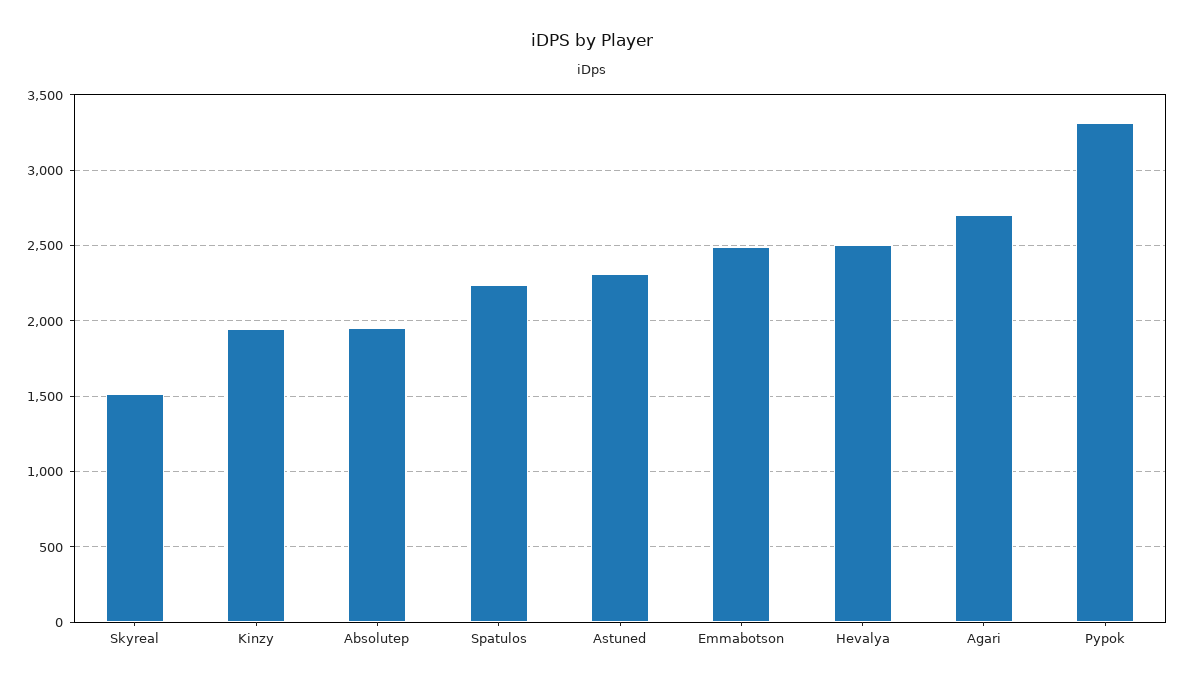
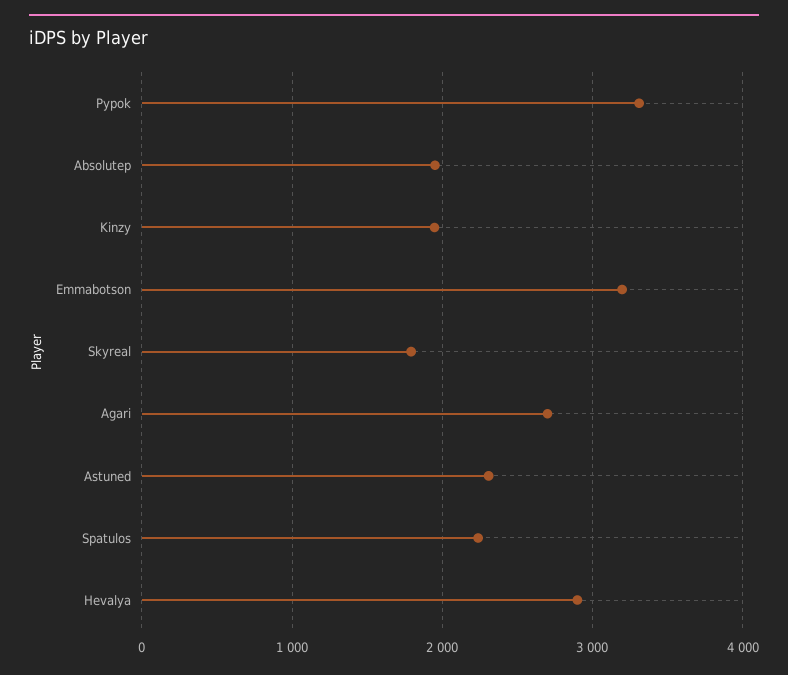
  {
-   "Skyreal": 1500,
+   "Skyreal": 1800,
    "Kinzy": 1950,
    "Absolutep": 1950,
    "Spatulos": 2250,
    "Astuned": 2300,
-   "Emmabotson": 2500,
+   "Emmabotson": 3200,
-   "Hevalya": 2500,
+   "Hevalya": 2900,
    "Agari": 2700,
    "Pypok": 3300
  }

